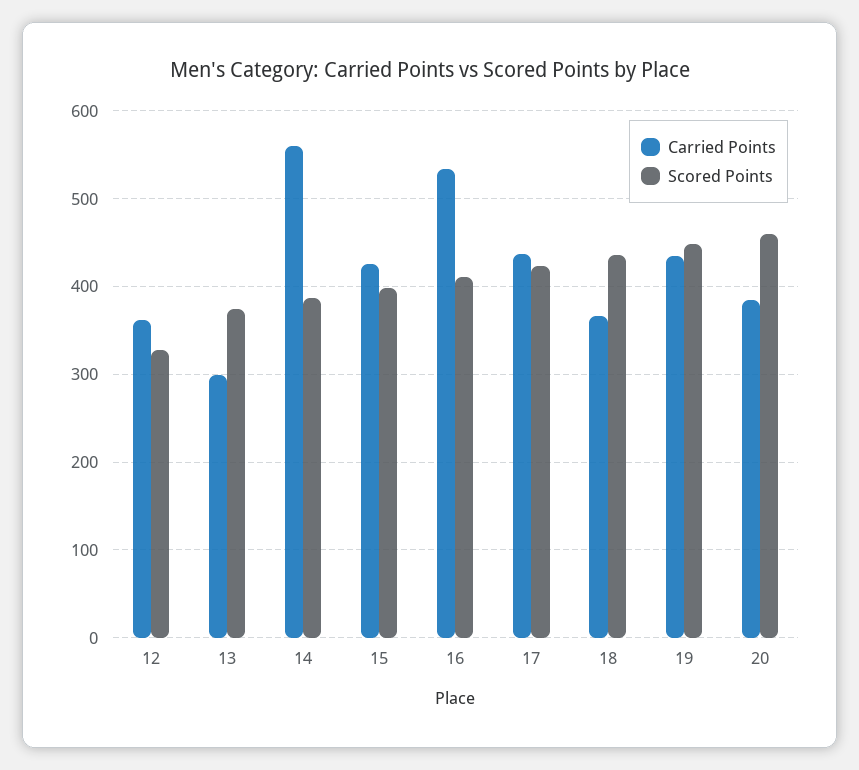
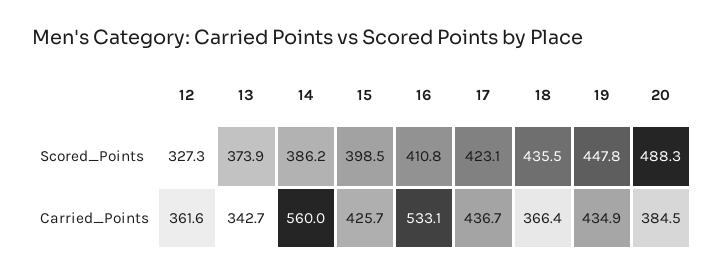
  {
    "Carried Points": {
      "12": 361.6,
-     "13": 300,
+     "13": 342.7,
      "14": 560,
      "15": 425.7,
      "16": 533.1,
      "17": 436.7,
      "18": 366.4,
      "19": 434.9,
      "20": 384.5
    },
    "Scored Points": {
      "12": 327.3,
      "13": 373.9,
      "14": 386.2,
      "15": 398.5,
      "16": 410.8,
      "17": 423.1,
      "18": 435.5,
      "19": 447.8,
-     "20": 460
+     "20": 488.3
    }
  }

